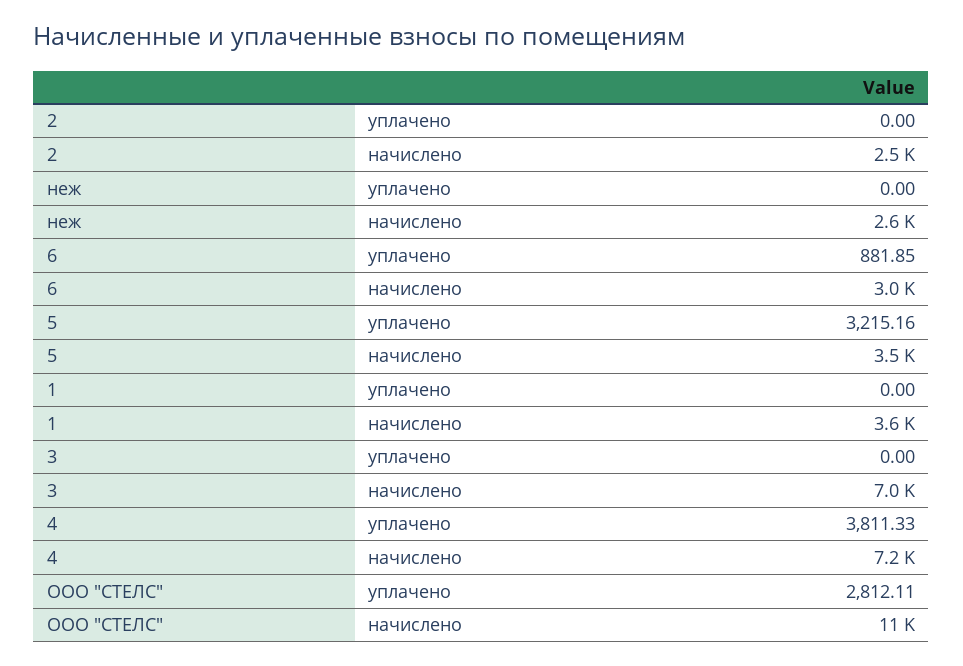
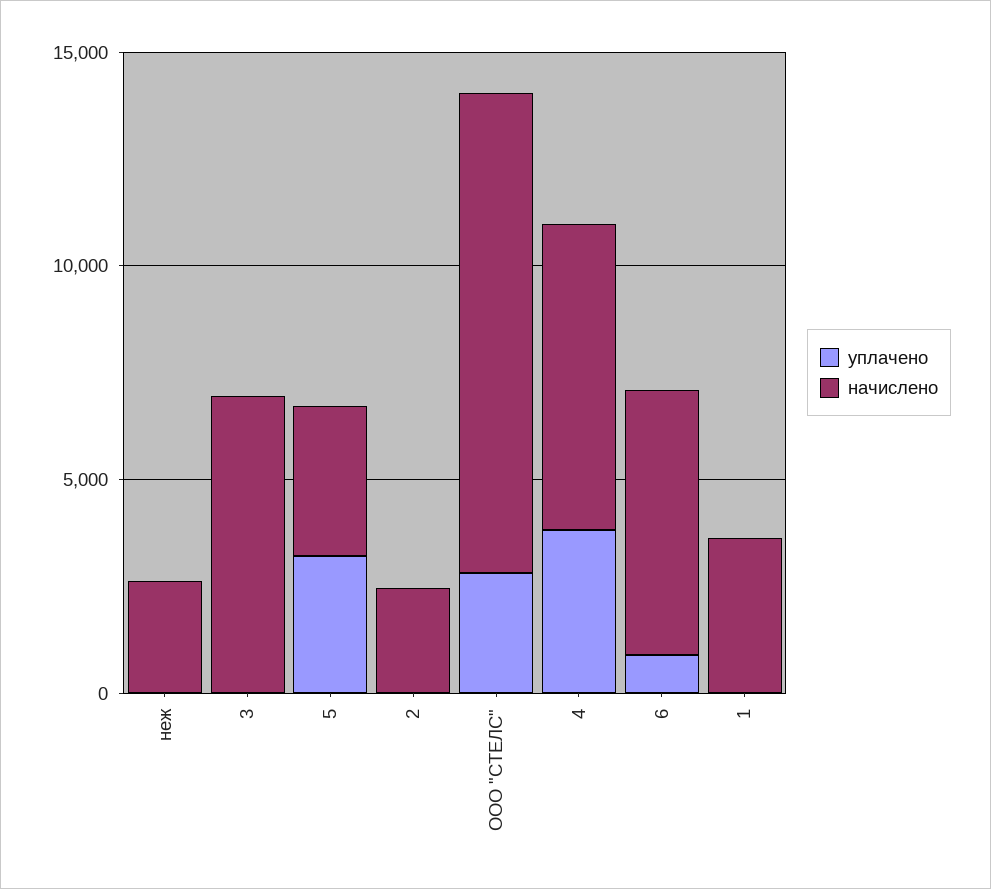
  {
    "уплачено": {
      "2": 0,
      "неж": 0,
      "6": 881.85,
      "5": 3215.16,
      "1": 0,
      "3": 0,
      "4": 3811.33,
      "ООО \"СТЕЛС\"": 2812.11
    },
    "начислено": {
      "2": 2500,
      "неж": 2600,
-     "6": 3000,
+     "6": 6000,
      "5": 3500,
      "1": 3600,
      "3": 7000,
      "4": 7200,
      "ООО \"СТЕЛС\"": 11000
    }
  }

